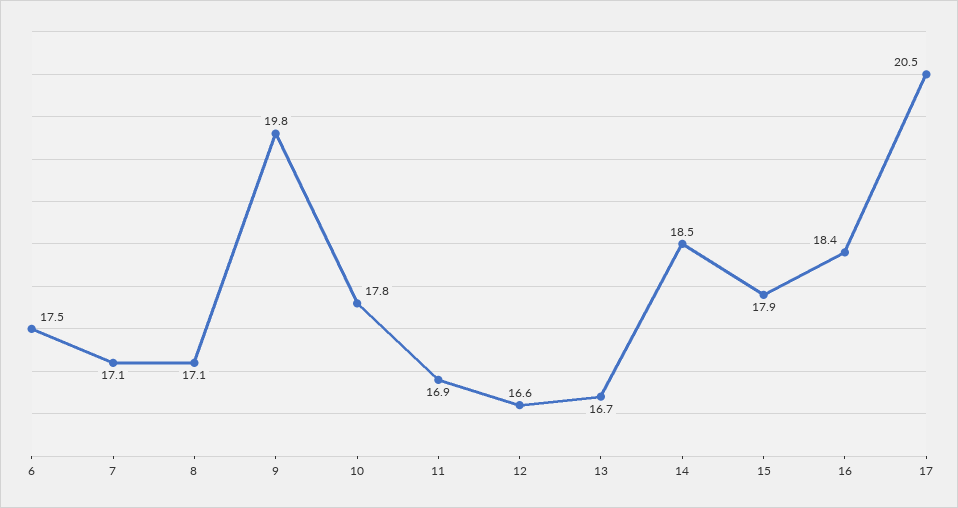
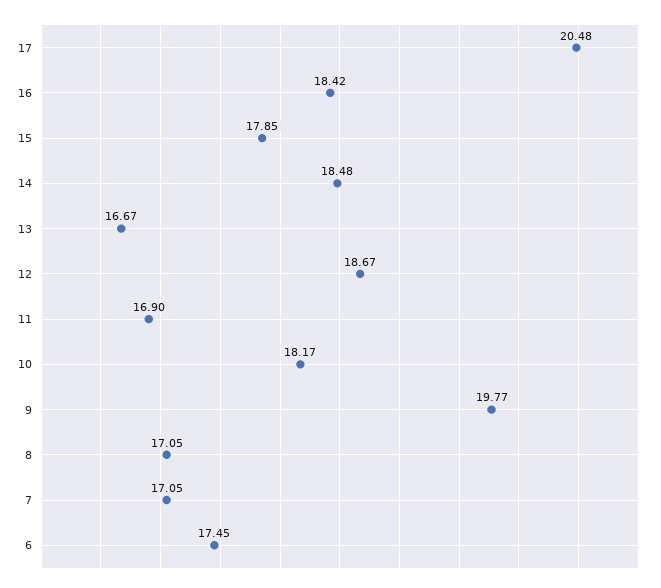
  {
    "6": 17.45,
    "7": 17.05,
    "8": 17.05,
    "9": 19.77,
-   "10": 17.8,
+   "10": 18.17,
    "11": 16.9,
-   "12": 16.6,
+   "12": 18.67,
    "13": 16.67,
    "14": 18.48,
    "15": 17.85,
    "16": 18.42,
    "17": 20.48
  }

